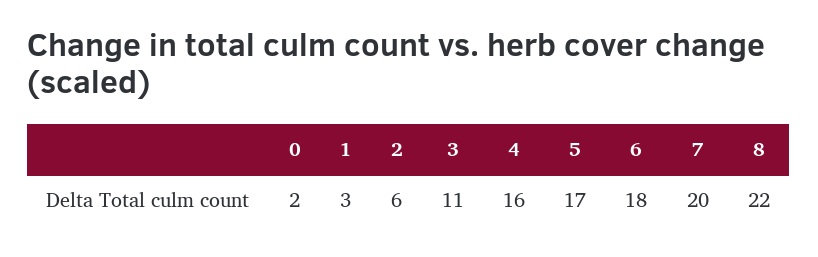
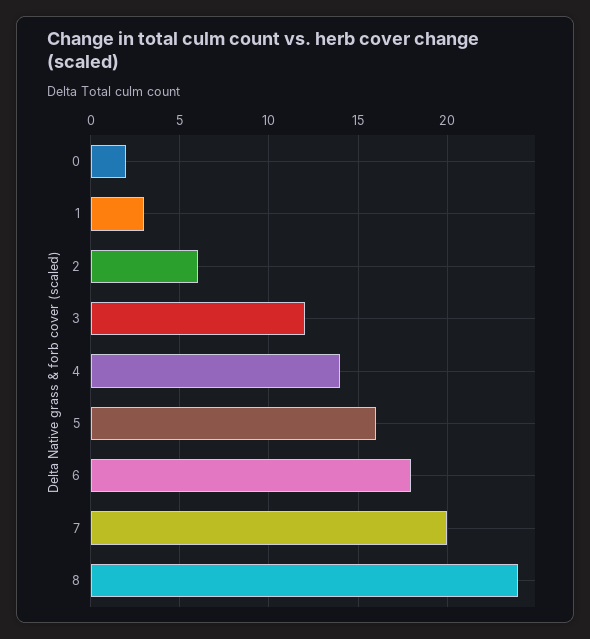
  {
    "0": 2,
    "1": 3,
    "2": 6,
-   "3": 11,
+   "3": 12,
-   "4": 16,
+   "4": 14,
-   "5": 17,
+   "5": 16,
    "6": 18,
    "7": 20,
-   "8": 22
+   "8": 24
  }

